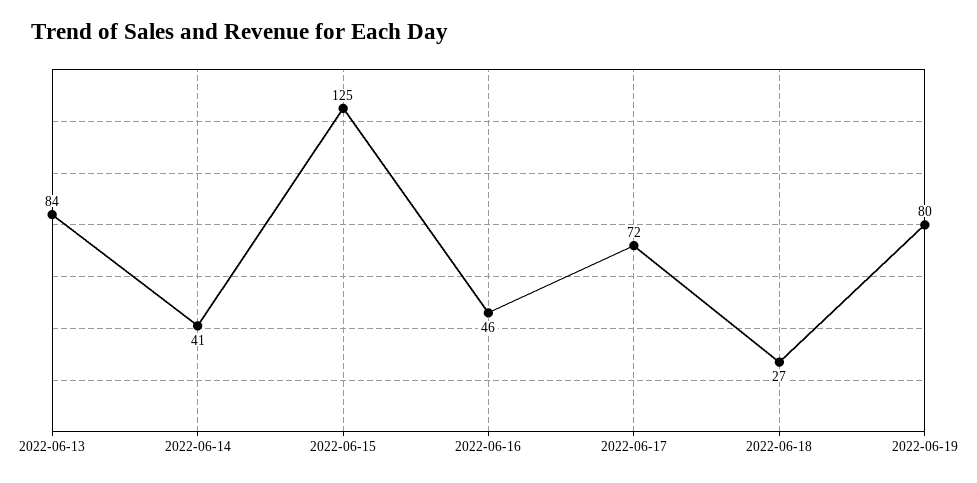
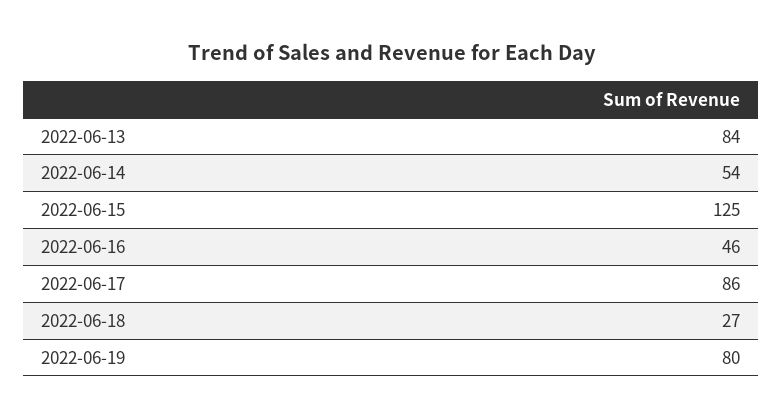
  {
    "2022-06-13": 84,
-   "2022-06-14": 41,
+   "2022-06-14": 54,
    "2022-06-15": 125,
    "2022-06-16": 46,
-   "2022-06-17": 72,
+   "2022-06-17": 86,
    "2022-06-18": 27,
    "2022-06-19": 80
  }

